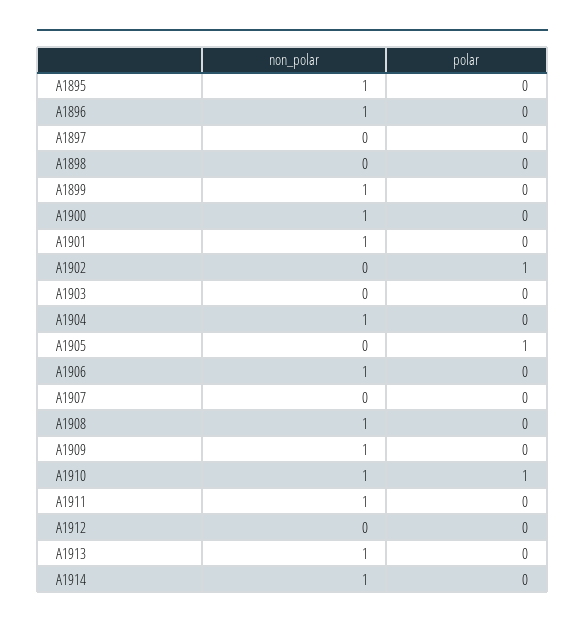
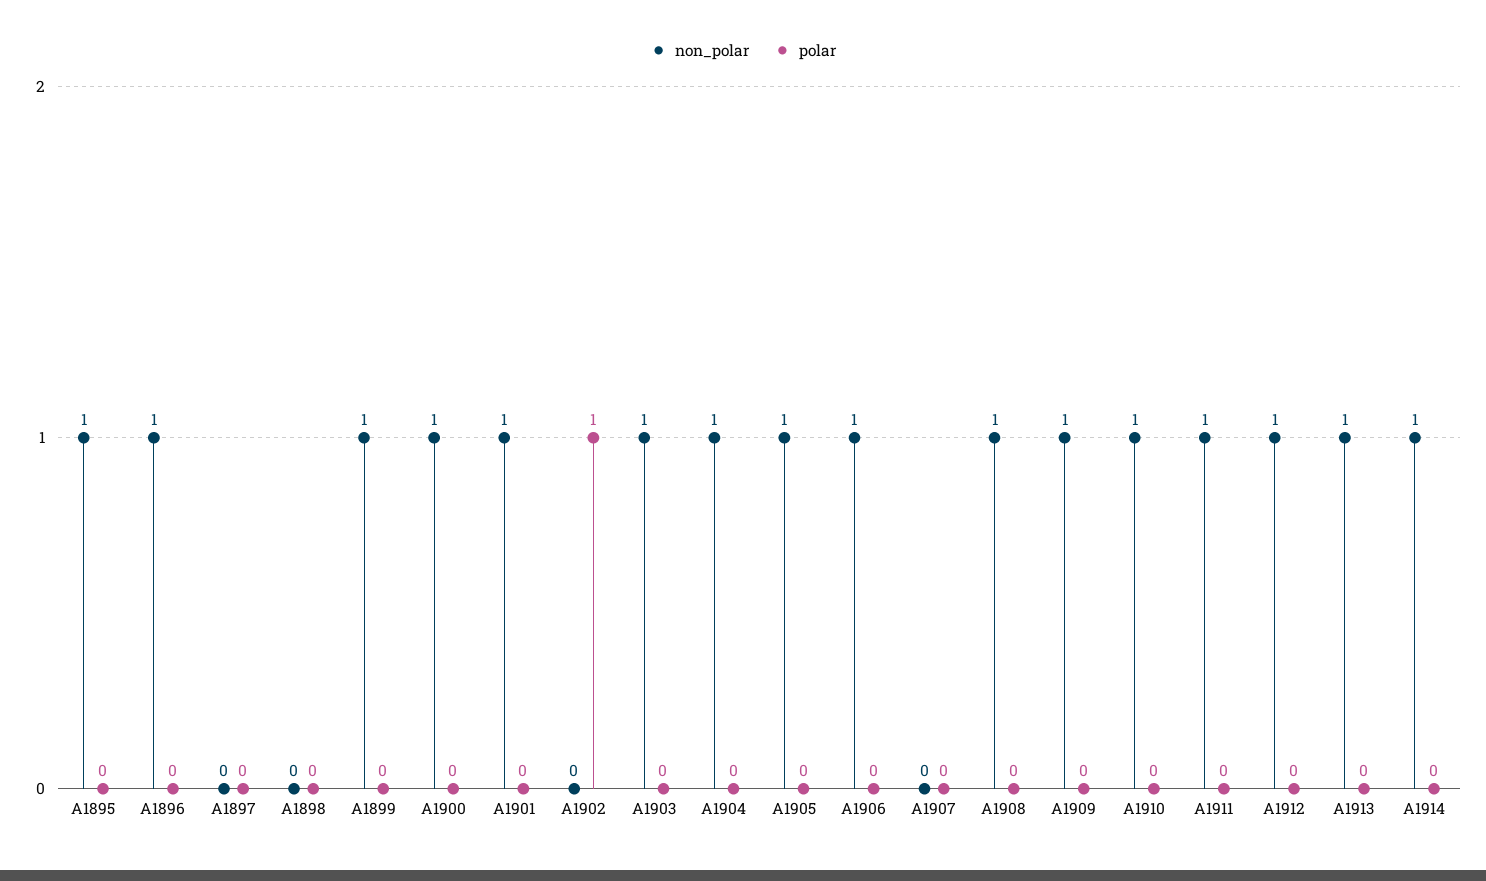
  {
    "non_polar": {
      "A1895": 1,
      "A1896": 1,
      "A1897": 0,
      "A1898": 0,
      "A1899": 1,
      "A1900": 1,
      "A1901": 1,
      "A1902": 0,
-     "A1903": 0,
+     "A1903": 1,
      "A1904": 1,
-     "A1905": 0,
+     "A1905": 1,
      "A1906": 1,
      "A1907": 0,
      "A1908": 1,
      "A1909": 1,
      "A1910": 1,
      "A1911": 1,
-     "A1912": 0,
+     "A1912": 1,
      "A1913": 1,
      "A1914": 1
    },
    "polar": {
      "A1895": 0,
      "A1896": 0,
      "A1897": 0,
      "A1898": 0,
      "A1899": 0,
      "A1900": 0,
      "A1901": 0,
      "A1902": 1,
      "A1903": 0,
      "A1904": 0,
-     "A1905": 1,
+     "A1905": 0,
      "A1906": 0,
      "A1907": 0,
      "A1908": 0,
      "A1909": 0,
-     "A1910": 1,
+     "A1910": 0,
      "A1911": 0,
      "A1912": 0,
      "A1913": 0,
      "A1914": 0
    }
  }

